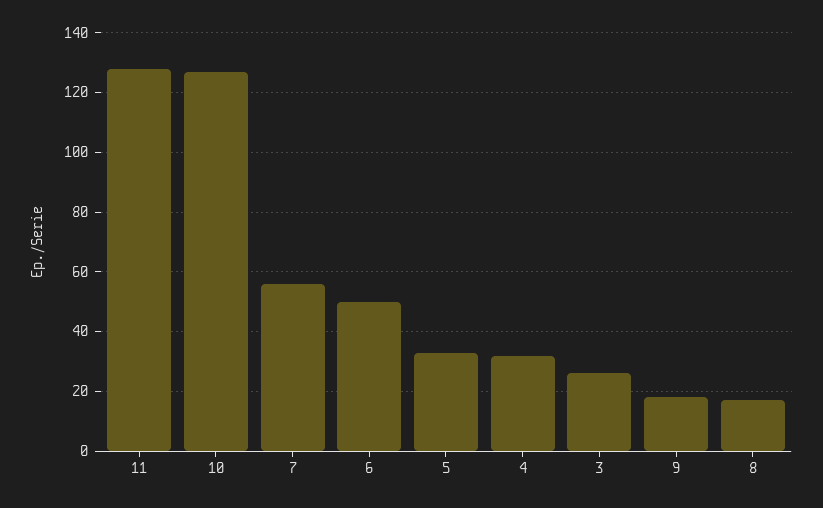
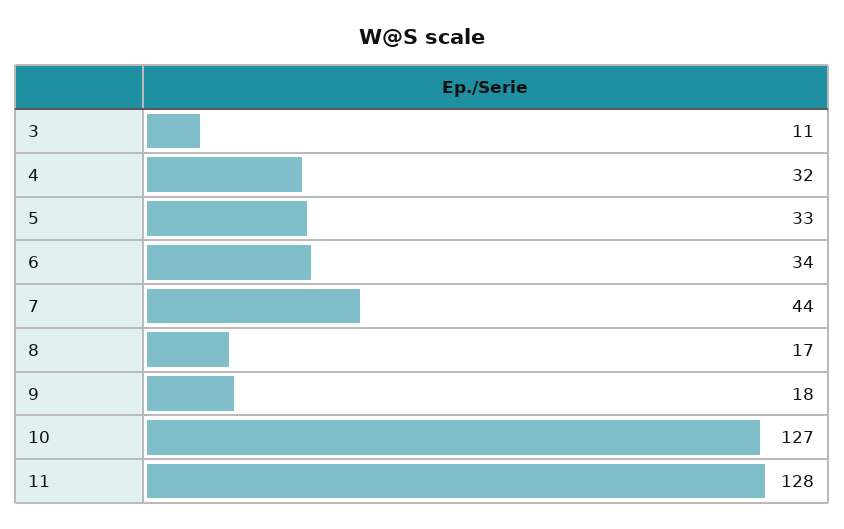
  {
    "11": 128,
    "10": 127,
-   "7": 55,
+   "7": 44,
-   "6": 50,
+   "6": 34,
    "5": 33,
    "4": 32,
-   "3": 25,
+   "3": 11,
    "9": 18,
    "8": 17
  }

